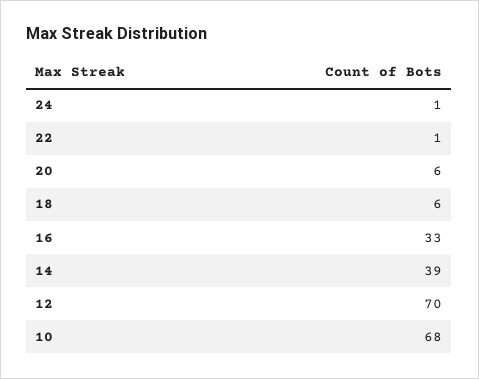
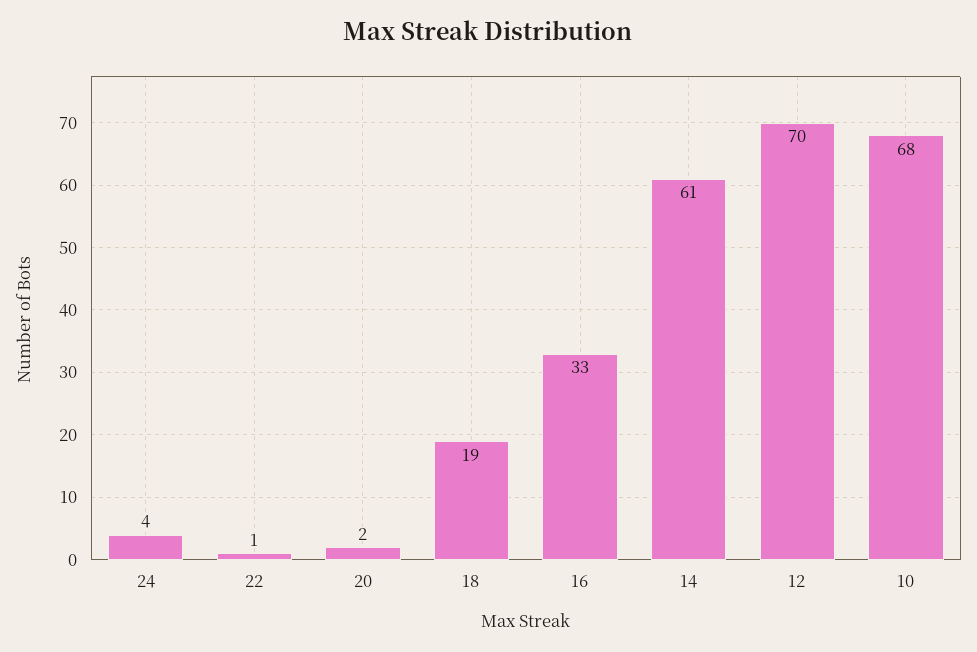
  {
-   "24": 1,
+   "24": 4,
    "22": 1,
-   "20": 6,
+   "20": 2,
-   "18": 6,
+   "18": 19,
    "16": 33,
-   "14": 39,
+   "14": 61,
    "12": 70,
    "10": 68
  }

